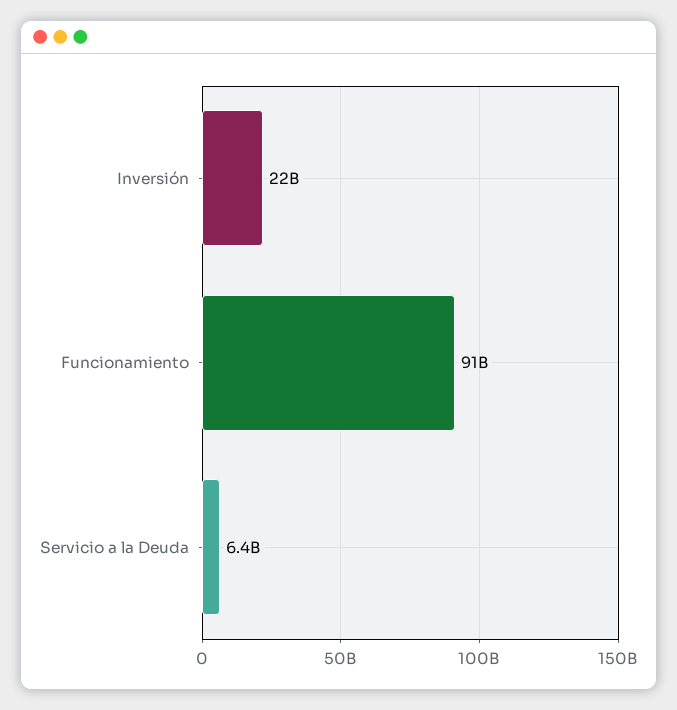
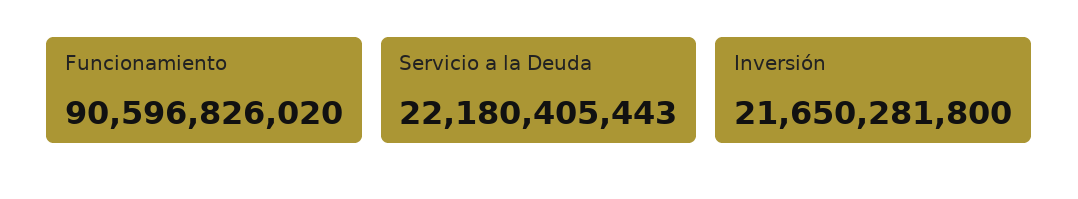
  {
    "Inversión": 21650281800,
    "Funcionamiento": 90596826020,
-   "Servicio a la Deuda": 6400000000
+   "Servicio a la Deuda": 22180405443
  }

